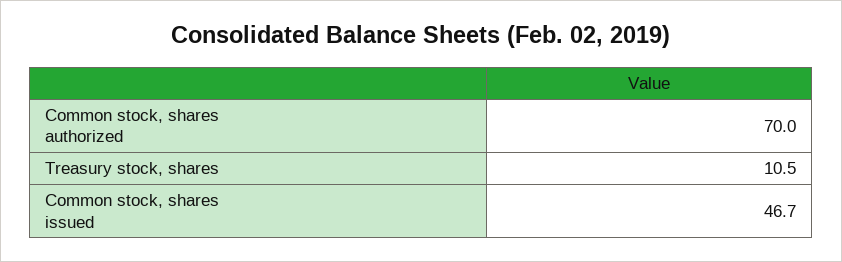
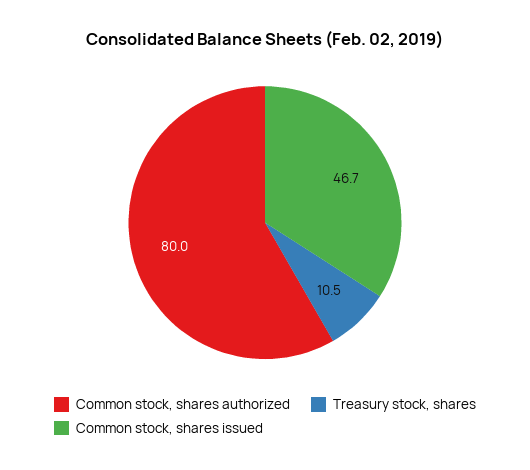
  {
-   "Common stock, shares authorized": 70,
+   "Common stock, shares authorized": 80,
    "Treasury stock, shares": 10.5,
    "Common stock, shares issued": 46.7
  }

